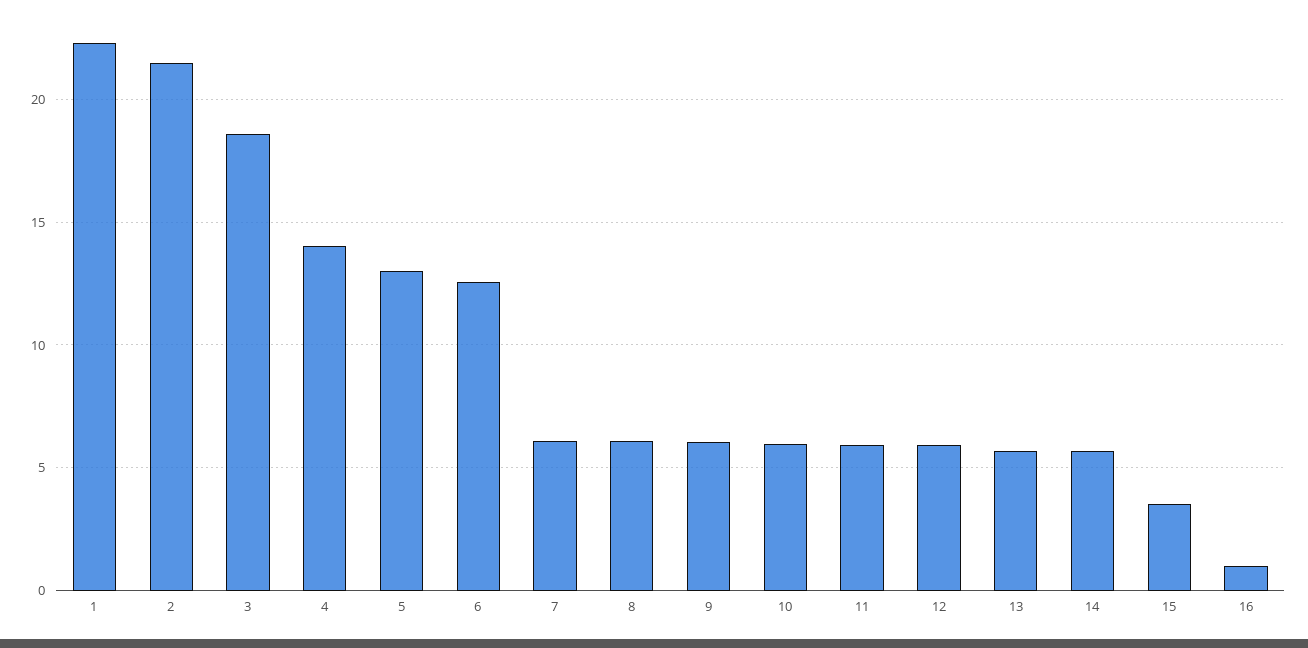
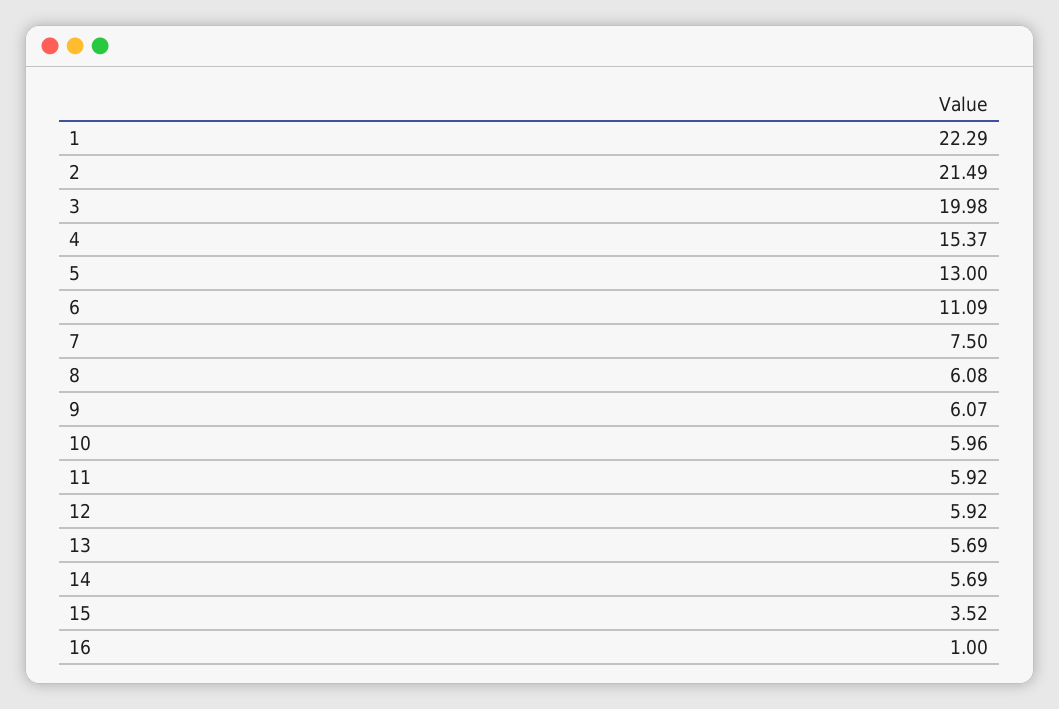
  {
    "1": 22.29,
    "2": 21.49,
-   "3": 18.5,
+   "3": 19.98,
-   "4": 14,
+   "4": 15.37,
    "5": 13,
-   "6": 12.5,
+   "6": 11.09,
-   "7": 6,
+   "7": 7.5,
    "8": 6.08,
    "9": 6.07,
    "10": 5.96,
    "11": 5.92,
    "12": 5.92,
    "13": 5.69,
    "14": 5.69,
    "15": 3.52,
    "16": 1
  }

